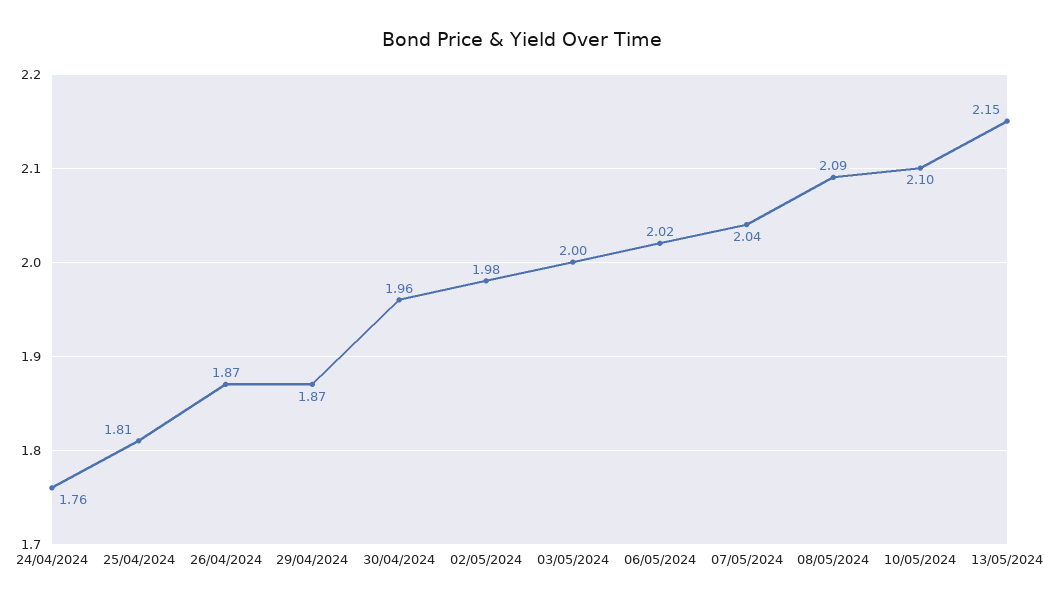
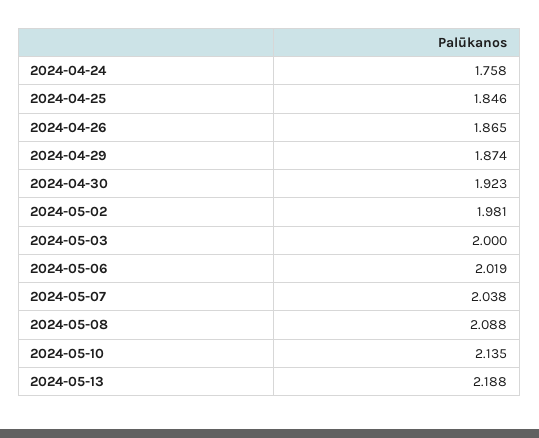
  {
    "24/04/2024": 1.758,
-   "25/04/2024": 1.81,
+   "25/04/2024": 1.846,
    "26/04/2024": 1.865,
    "29/04/2024": 1.874,
-   "30/04/2024": 1.96,
+   "30/04/2024": 1.923,
    "02/05/2024": 1.981,
    "03/05/2024": 2,
    "06/05/2024": 2.019,
    "07/05/2024": 2.038,
    "08/05/2024": 2.088,
-   "10/05/2024": 2.1,
+   "10/05/2024": 2.135,
-   "13/05/2024": 2.15
+   "13/05/2024": 2.188
  }

